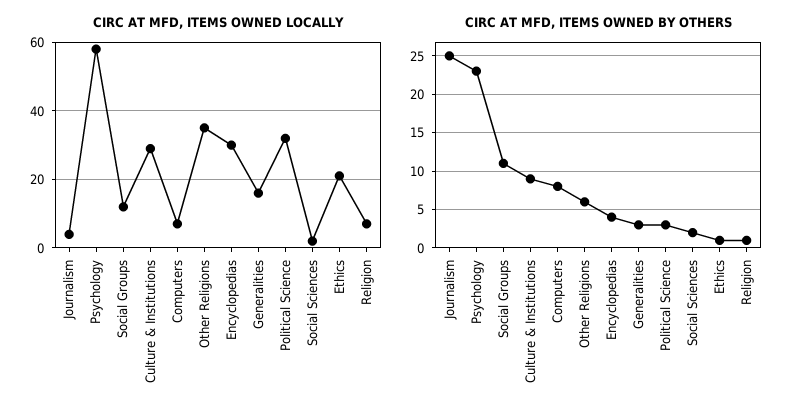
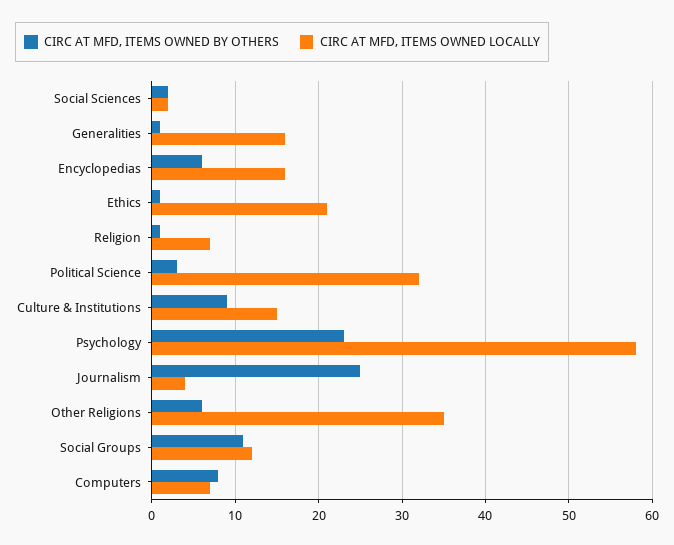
  {
    "CIRC AT MFD, ITEMS OWNED LOCALLY": {
      "Journalism": 4,
      "Psychology": 58,
      "Social Groups": 12,
-     "Culture & Institutions": 30,
+     "Culture & Institutions": 15,
      "Computers": 7,
      "Other Religions": 35,
-     "Encyclopedias": 30,
+     "Encyclopedias": 16,
      "Generalities": 16,
      "Political Science": 32,
      "Social Sciences": 2,
      "Ethics": 21,
      "Religion": 7
    },
    "CIRC AT MFD, ITEMS OWNED BY OTHERS": {
      "Journalism": 25,
      "Psychology": 23,
      "Social Groups": 11,
      "Culture & Institutions": 9,
      "Computers": 8,
      "Other Religions": 6,
-     "Encyclopedias": 4,
+     "Encyclopedias": 6,
-     "Generalities": 3,
+     "Generalities": 1,
      "Political Science": 3,
      "Social Sciences": 2,
      "Ethics": 1,
      "Religion": 1
    }
  }

